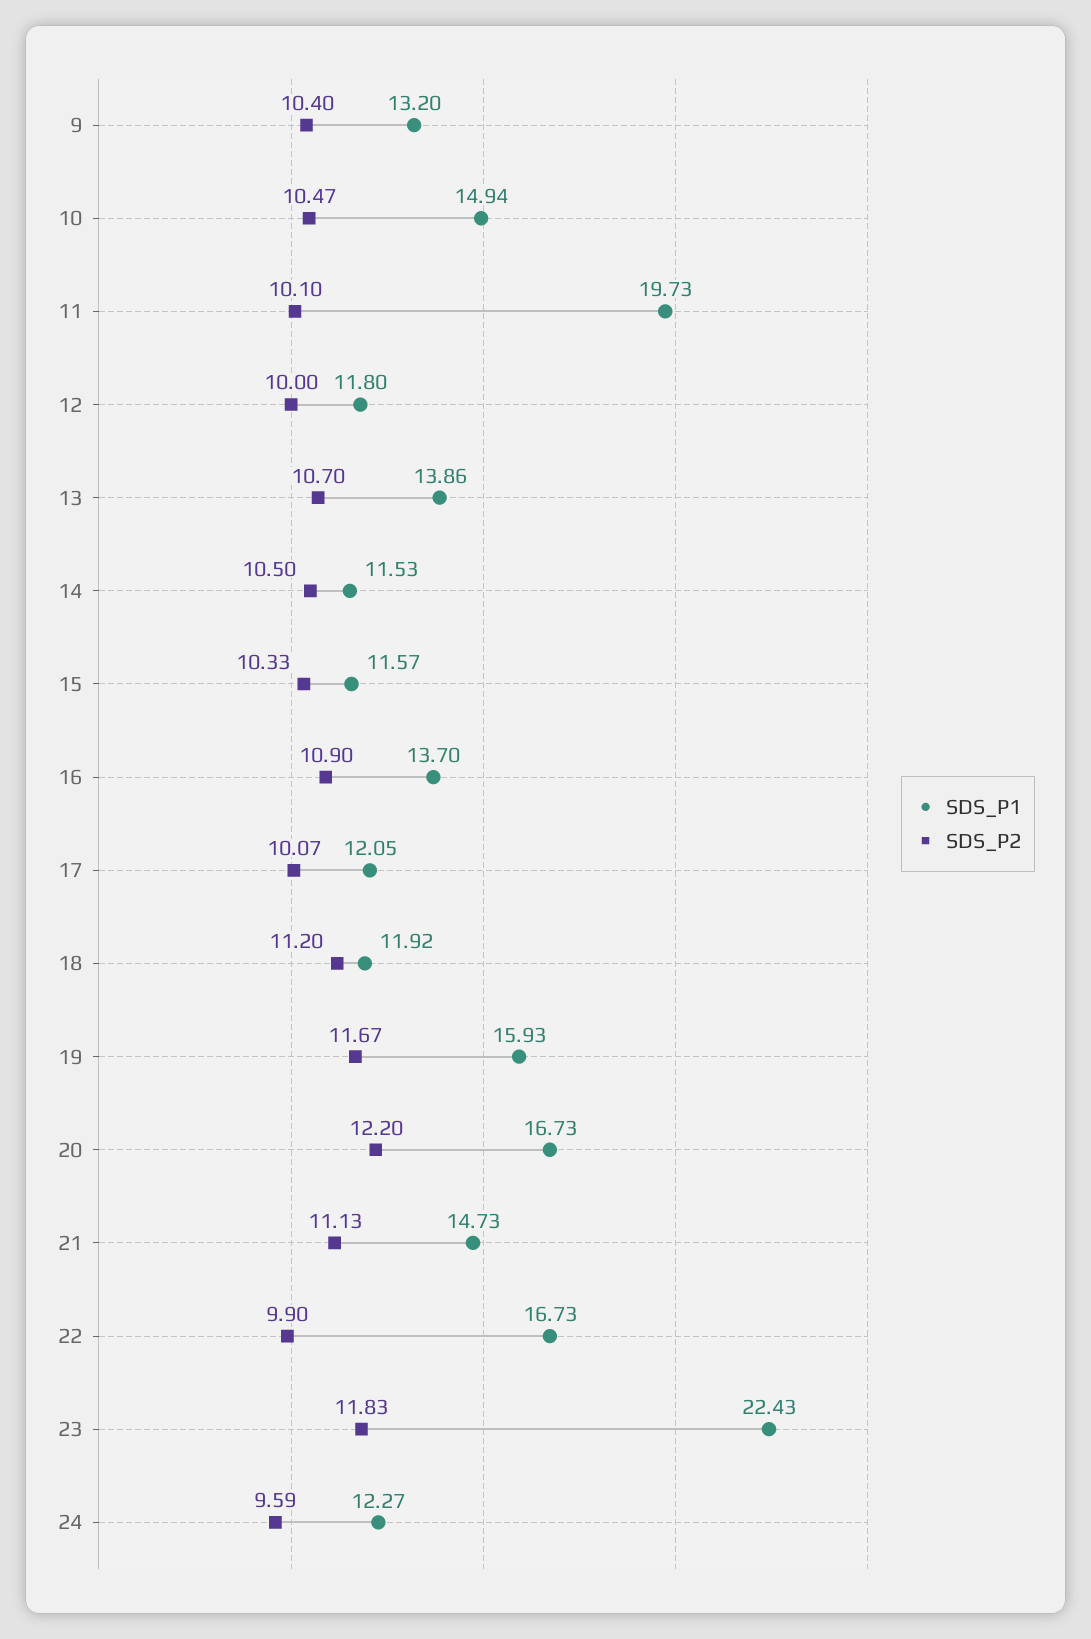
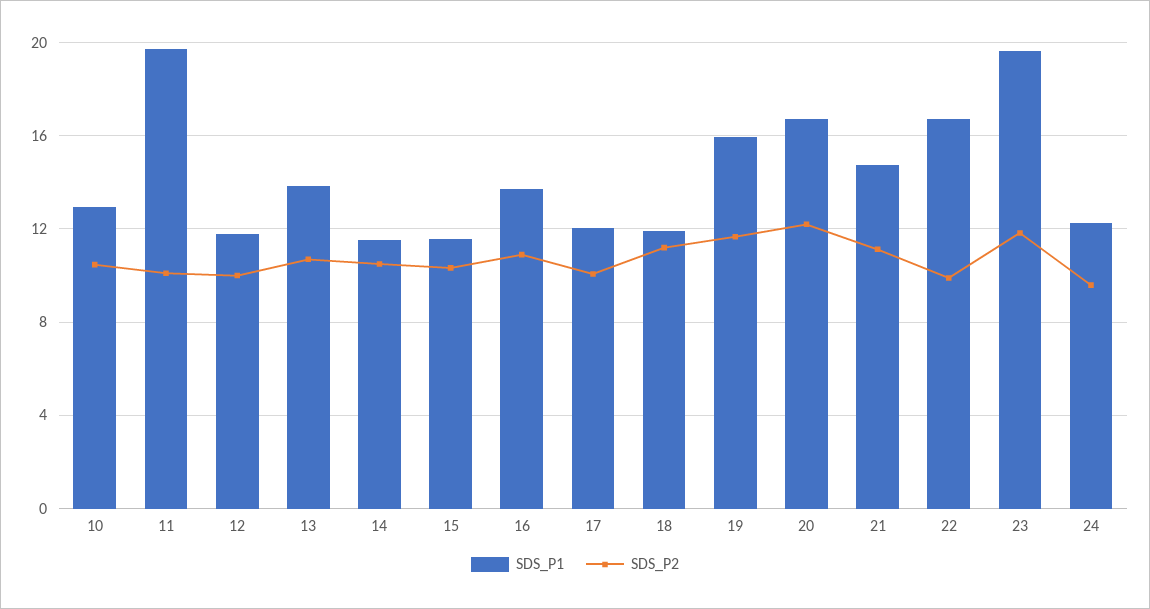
  {
    "SDS_P1": {
-     "9": 13.2,
-     "10": 14.94,
+     "10": 13,
      "11": 19.73,
      "12": 11.8,
      "13": 13.86,
      "14": 11.53,
      "15": 11.57,
      "16": 13.7,
      "17": 12.05,
      "18": 11.92,
      "19": 15.93,
      "20": 16.73,
      "21": 14.73,
      "22": 16.73,
-     "23": 22.43,
+     "23": 19.5,
      "24": 12.27
    },
    "SDS_P2": {
-     "9": 10.4,
      "10": 10.47,
      "11": 10.1,
      "12": 10,
      "13": 10.7,
      "14": 10.5,
      "15": 10.33,
      "16": 10.9,
      "17": 10.07,
      "18": 11.2,
      "19": 11.67,
      "20": 12.2,
      "21": 11.13,
      "22": 9.9,
      "23": 11.83,
      "24": 9.59
    }
  }

